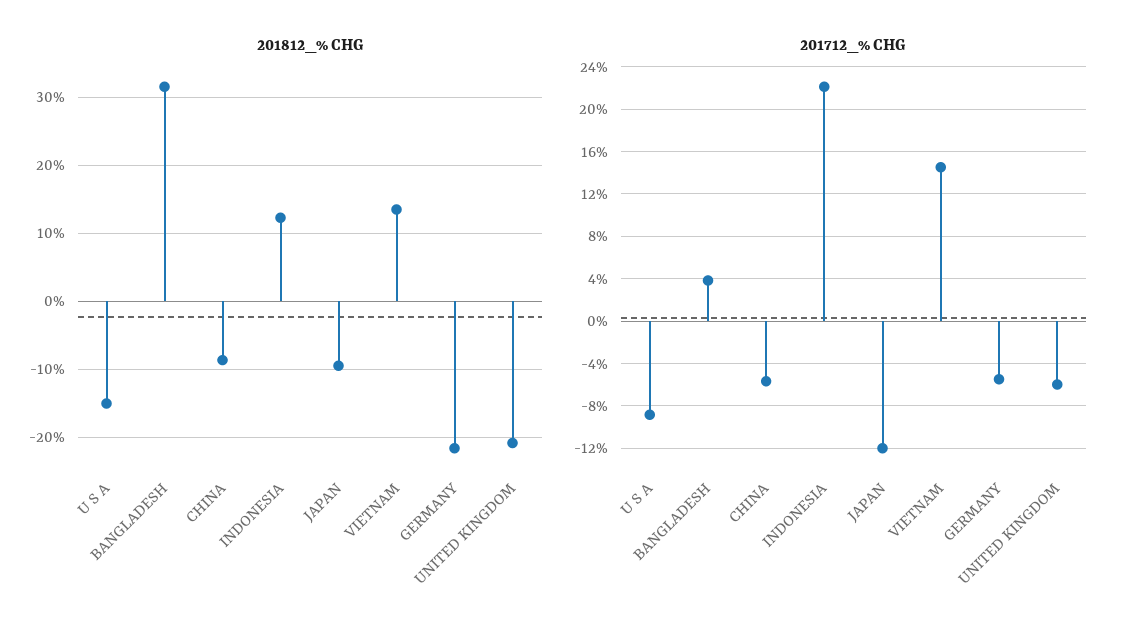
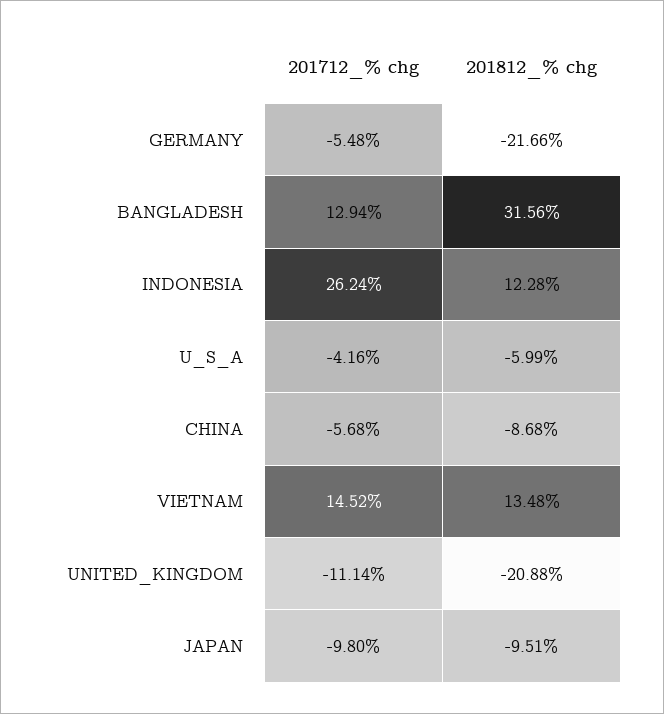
  {
    "201812_% CHG": {
-     "U S A": -15,
+     "U S A": -5.99,
      "BANGLADESH": 31.56,
      "CHINA": -8.68,
      "INDONESIA": 12.28,
      "JAPAN": -9.51,
      "VIETNAM": 13.48,
      "GERMANY": -21.66,
      "UNITED KINGDOM": -20.88
    },
    "201712_% CHG": {
-     "U S A": -9,
+     "U S A": -4.16,
-     "BANGLADESH": 4,
+     "BANGLADESH": 12.94,
      "CHINA": -5.68,
-     "INDONESIA": 22,
+     "INDONESIA": 26.24,
-     "JAPAN": -12,
+     "JAPAN": -9.8,
      "VIETNAM": 14.52,
      "GERMANY": -5.48,
-     "UNITED KINGDOM": -6
+     "UNITED KINGDOM": -11.14
    }
  }

